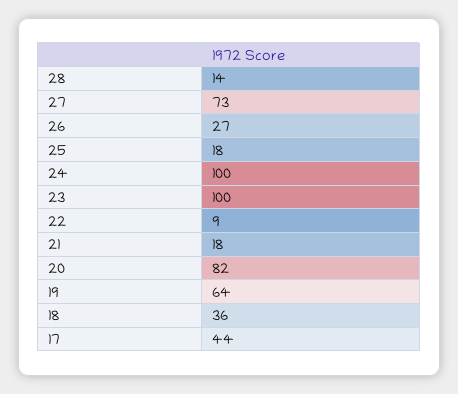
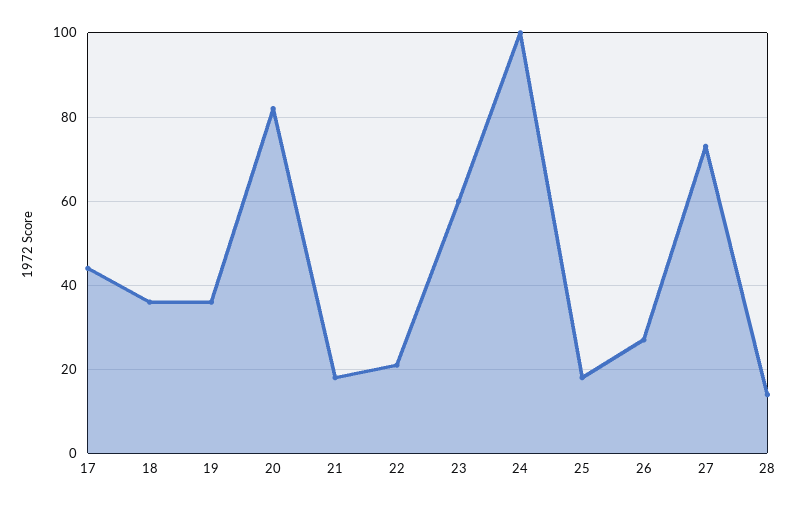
  {
    "28": 14,
    "27": 73,
    "26": 27,
    "25": 18,
    "24": 100,
-   "23": 100,
+   "23": 60,
-   "22": 9,
+   "22": 20,
    "21": 18,
    "20": 82,
-   "19": 64,
+   "19": 35,
    "18": 36,
    "17": 44
  }

